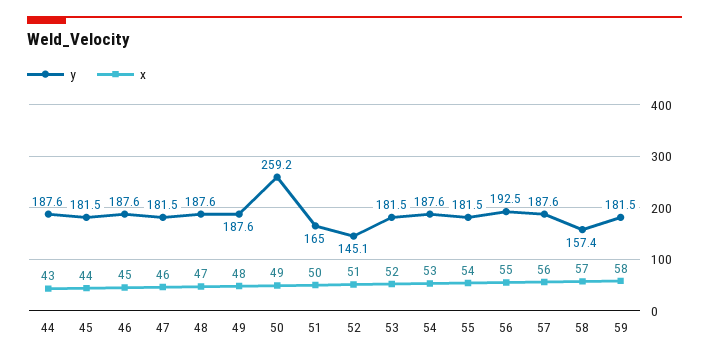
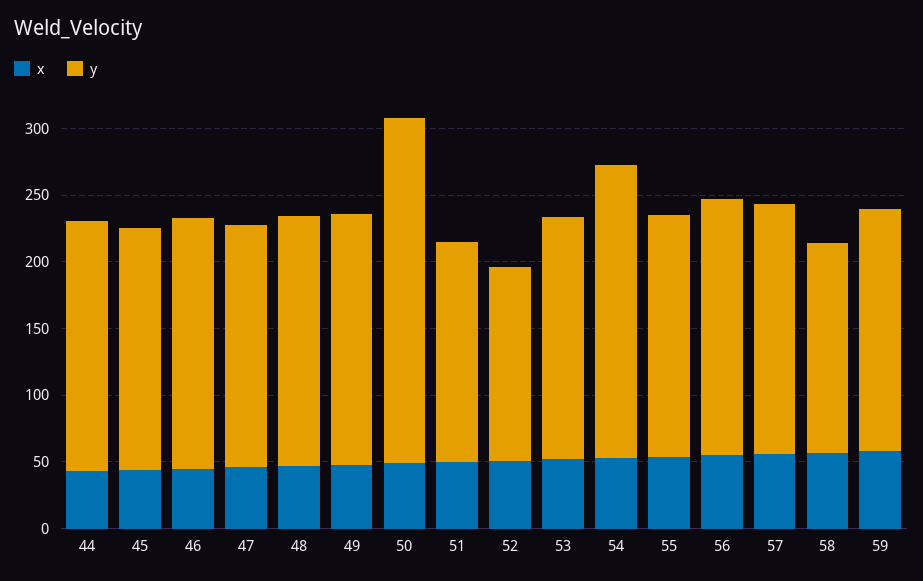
  {
    "y": {
      "44": 187.6,
      "45": 181.5,
      "46": 187.6,
      "47": 181.5,
      "48": 187.6,
      "49": 187.6,
      "50": 259.2,
      "51": 165,
      "52": 145.1,
      "53": 181.5,
-     "54": 187.6,
+     "54": 220,
      "55": 181.5,
      "56": 192.5,
      "57": 187.6,
      "58": 157.4,
      "59": 181.5
    },
    "x": {
      "44": 43,
      "45": 44,
      "46": 45,
      "47": 46,
      "48": 47,
      "49": 48,
      "50": 49,
      "51": 50,
      "52": 51,
      "53": 52,
      "54": 53,
      "55": 54,
      "56": 55,
      "57": 56,
      "58": 57,
      "59": 58
    }
  }

